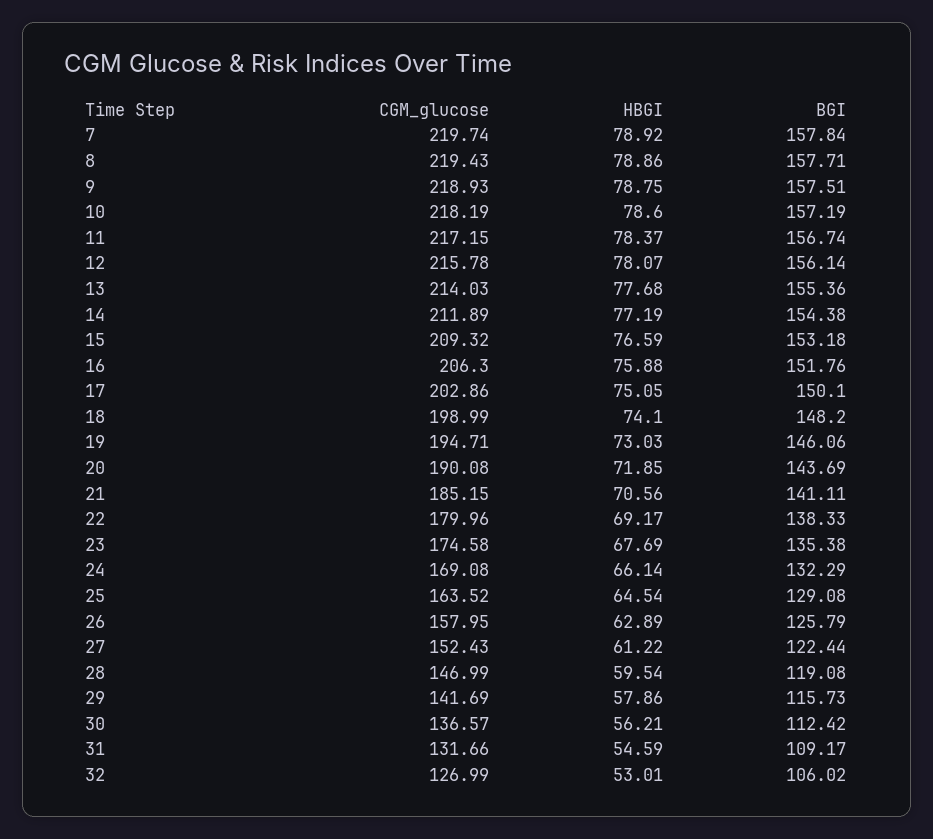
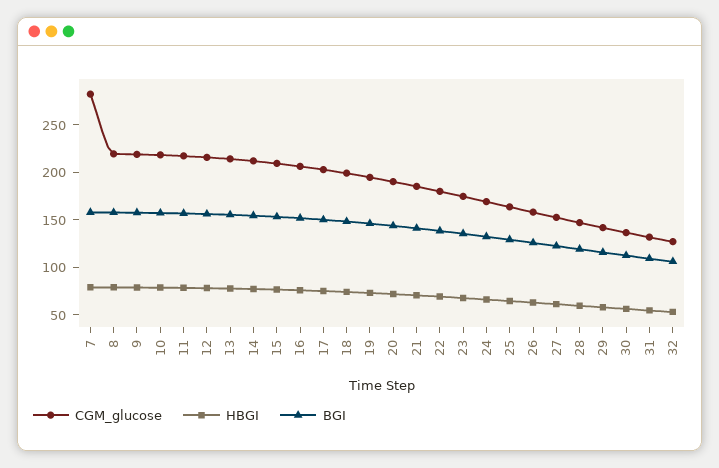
  {
    "CGM_glucose": {
-     "7": 219.74,
+     "7": 280,
      "8": 219.43,
      "9": 218.93,
      "10": 218.19,
      "11": 217.15,
      "12": 215.78,
      "13": 214.03,
      "14": 211.89,
      "15": 209.32,
      "16": 206.3,
      "17": 202.86,
      "18": 198.99,
      "19": 194.71,
      "20": 190.08,
      "21": 185.15,
      "22": 179.96,
      "23": 174.58,
      "24": 169.08,
      "25": 163.52,
      "26": 157.95,
      "27": 152.43,
      "28": 146.99,
      "29": 141.69,
      "30": 136.57,
      "31": 131.66,
      "32": 126.99
    },
    "HBGI": {
      "7": 78.92,
      "8": 78.86,
      "9": 78.75,
      "10": 78.6,
      "11": 78.37,
      "12": 78.07,
      "13": 77.68,
      "14": 77.19,
      "15": 76.59,
      "16": 75.88,
      "17": 75.05,
      "18": 74.1,
      "19": 73.03,
      "20": 71.85,
      "21": 70.56,
      "22": 69.17,
      "23": 67.69,
      "24": 66.14,
      "25": 64.54,
      "26": 62.89,
      "27": 61.22,
      "28": 59.54,
      "29": 57.86,
      "30": 56.21,
      "31": 54.59,
      "32": 53.01
    },
    "BGI": {
      "7": 157.84,
      "8": 157.71,
      "9": 157.51,
      "10": 157.19,
      "11": 156.74,
      "12": 156.14,
      "13": 155.36,
      "14": 154.38,
      "15": 153.18,
      "16": 151.76,
      "17": 150.1,
      "18": 148.2,
      "19": 146.06,
      "20": 143.69,
      "21": 141.11,
      "22": 138.33,
      "23": 135.38,
      "24": 132.29,
      "25": 129.08,
      "26": 125.79,
      "27": 122.44,
      "28": 119.08,
      "29": 115.73,
      "30": 112.42,
      "31": 109.17,
      "32": 106.02
    }
  }

